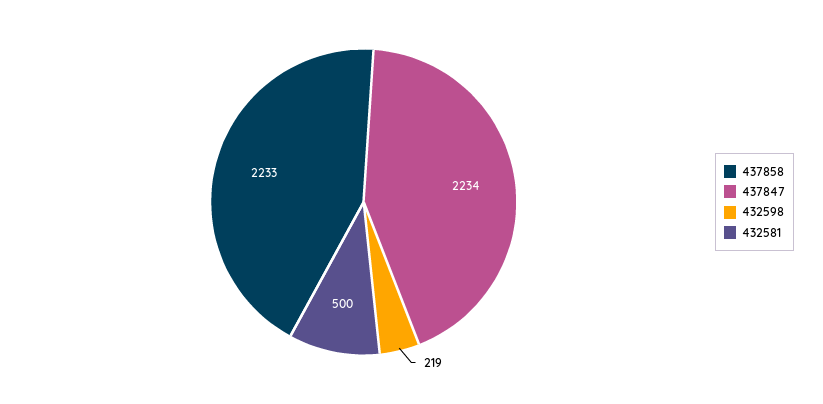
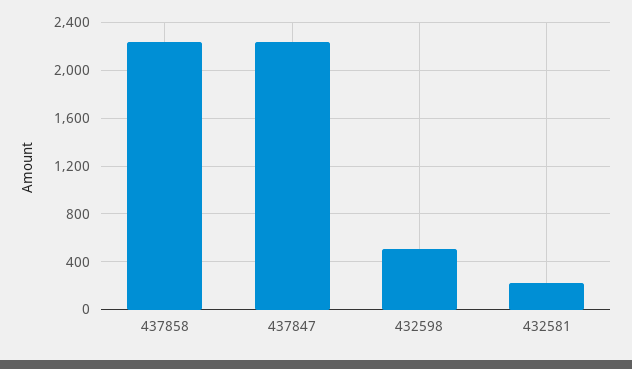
  {
    "437858": 2233,
    "437847": 2234,
-   "432598": 219,
+   "432598": 500,
-   "432581": 500
+   "432581": 200
  }

